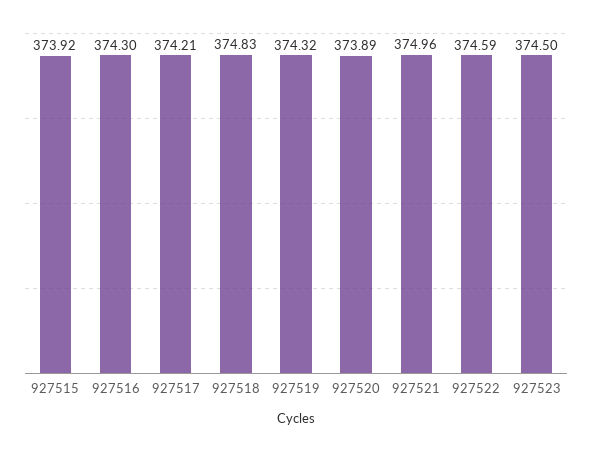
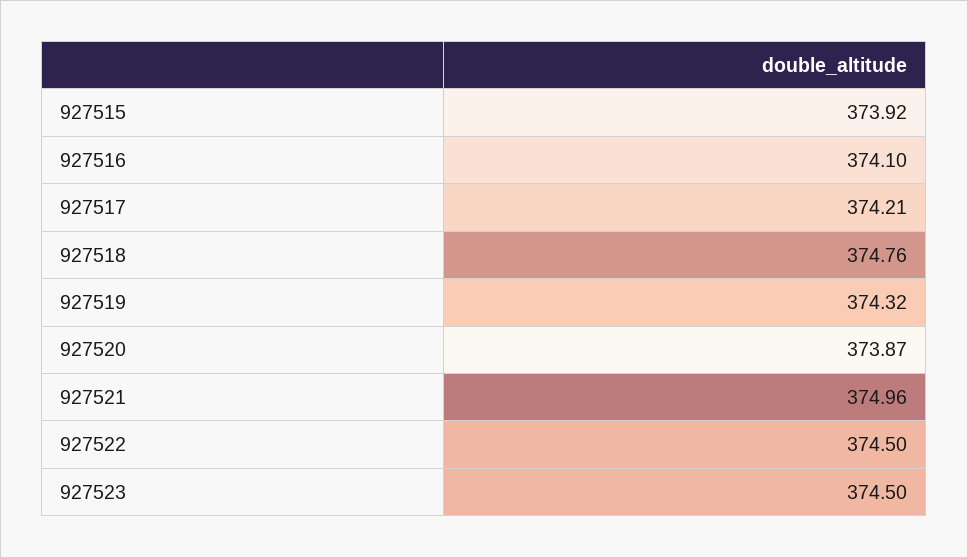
  {
    "927515": 373.92,
-   "927516": 374.3,
+   "927516": 374.1,
    "927517": 374.21,
-   "927518": 374.83,
+   "927518": 374.76,
    "927519": 374.32,
-   "927520": 373.89,
+   "927520": 373.87,
    "927521": 374.96,
-   "927522": 374.59,
+   "927522": 374.5,
    "927523": 374.5
  }

